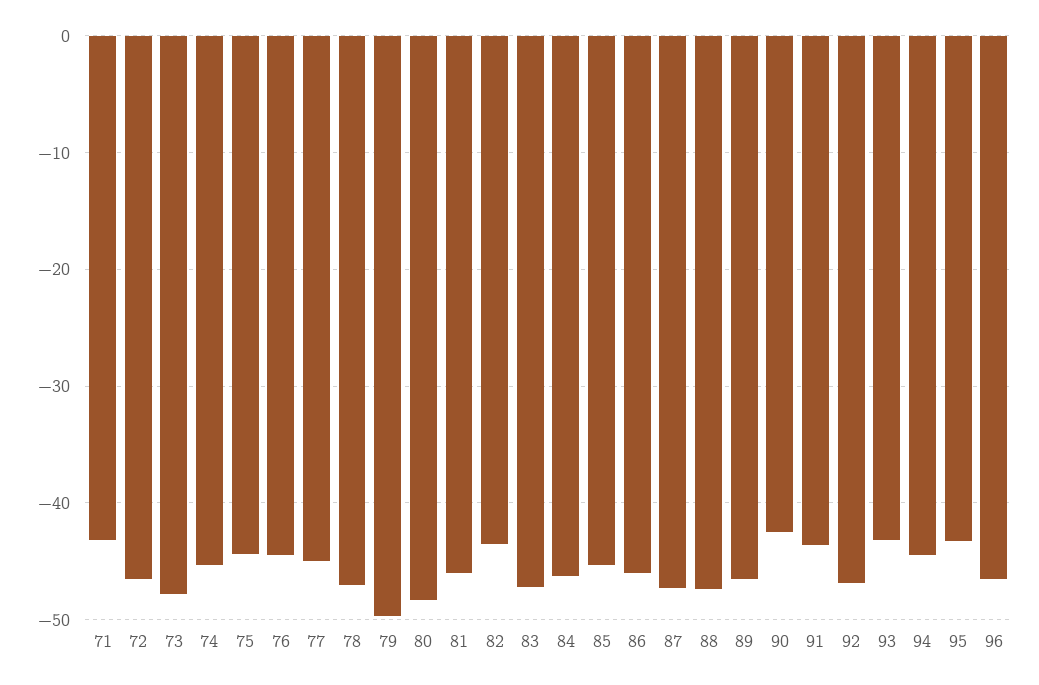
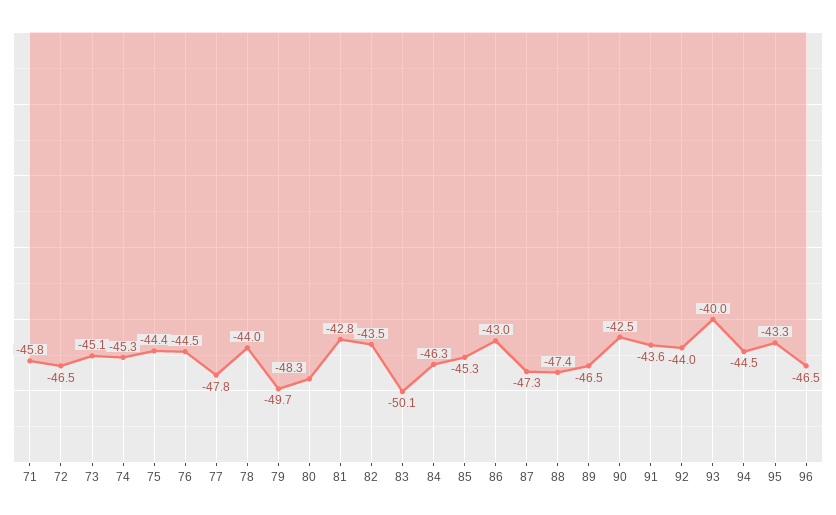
  {
-   "71": -43,
+   "71": -45.8,
    "72": -46.5,
-   "73": -48,
+   "73": -45.1,
    "74": -45.3,
    "75": -44.4,
    "76": -44.5,
-   "77": -45,
+   "77": -47.8,
-   "78": -47,
+   "78": -44,
    "79": -49.7,
    "80": -48.3,
-   "81": -46,
+   "81": -42.8,
    "82": -43.5,
-   "83": -47,
+   "83": -50.1,
    "84": -46.3,
    "85": -45.3,
-   "86": -46,
+   "86": -43,
    "87": -47.3,
    "88": -47.4,
    "89": -46.5,
    "90": -42.5,
    "91": -43.6,
-   "92": -47,
+   "92": -44,
-   "93": -43,
+   "93": -40,
    "94": -44.5,
    "95": -43.3,
    "96": -46.5
  }

